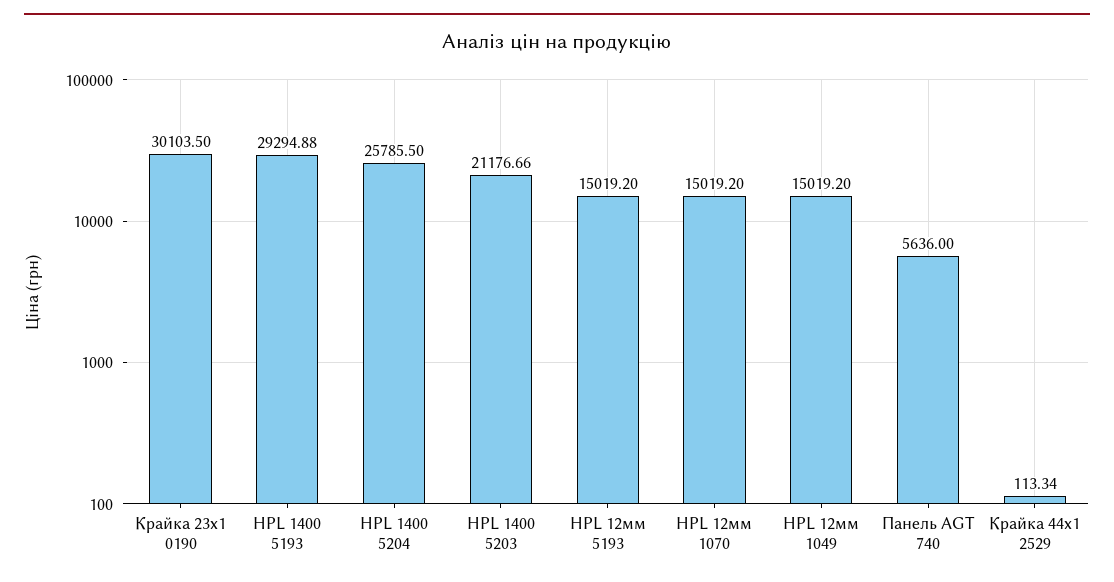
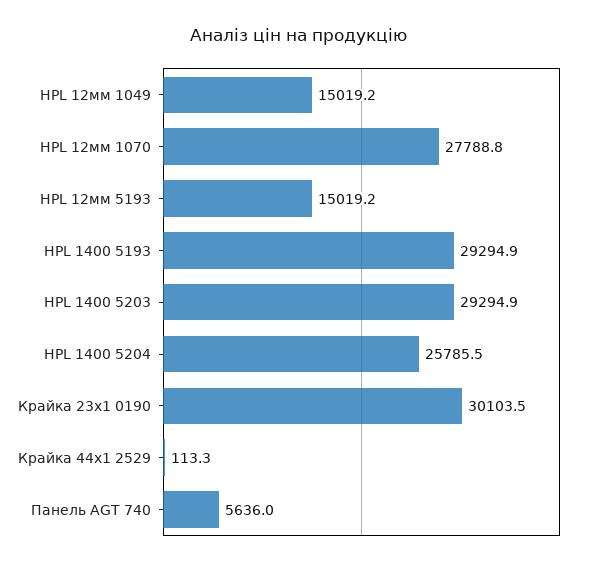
  {
    "Крайка 23x1 0190": 30103.5,
    "HPL 1400 5193": 29294.88,
    "HPL 1400 5204": 25785.5,
-   "HPL 1400 5203": 21176.66,
+   "HPL 1400 5203": 29294.9,
    "HPL 12мм 5193": 15019.2,
-   "HPL 12мм 1070": 15019.2,
+   "HPL 12мм 1070": 27788.8,
    "HPL 12мм 1049": 15019.2,
    "Панель AGT 740": 5636,
    "Крайка 44x1 2529": 113.34
  }

